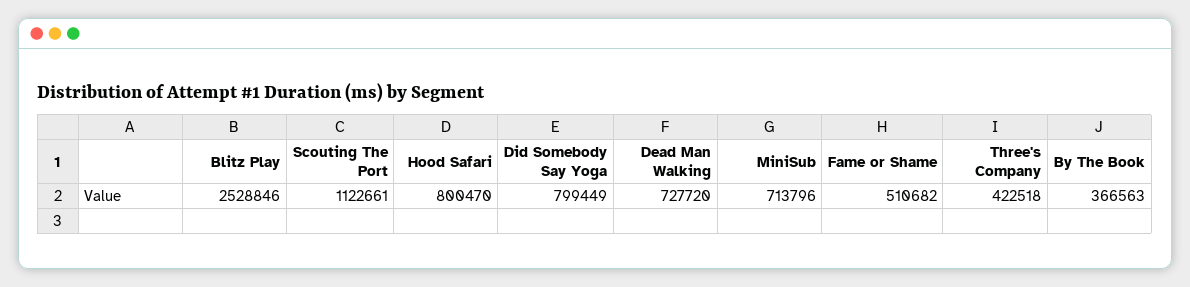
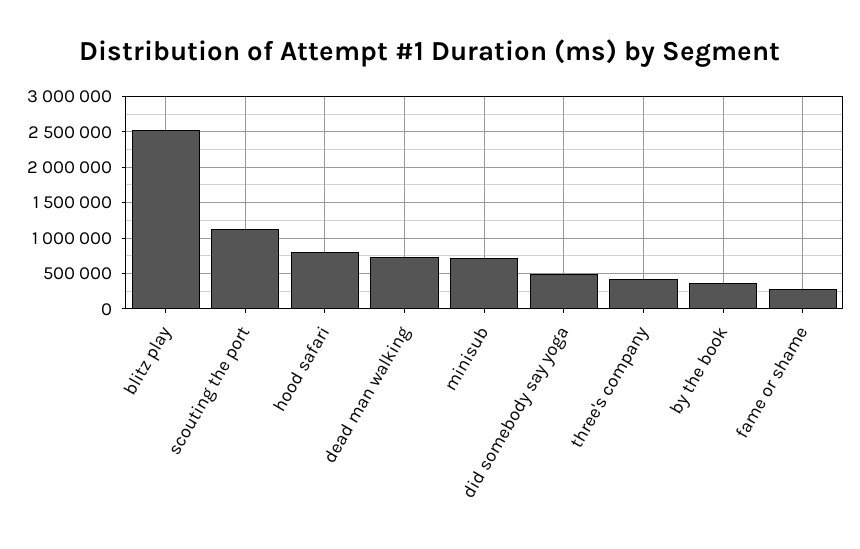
  {
    "Blitz Play": 2528846,
    "Scouting The Port": 1122661,
    "Hood Safari": 800470,
-   "Did Somebody Say Yoga": 799449,
+   "Did Somebody Say Yoga": 500000,
    "Dead Man Walking": 727720,
    "MiniSub": 713796,
-   "Fame or Shame": 510682,
+   "Fame or Shame": 300000,
    "Three's Company": 422518,
    "By The Book": 366563
  }

